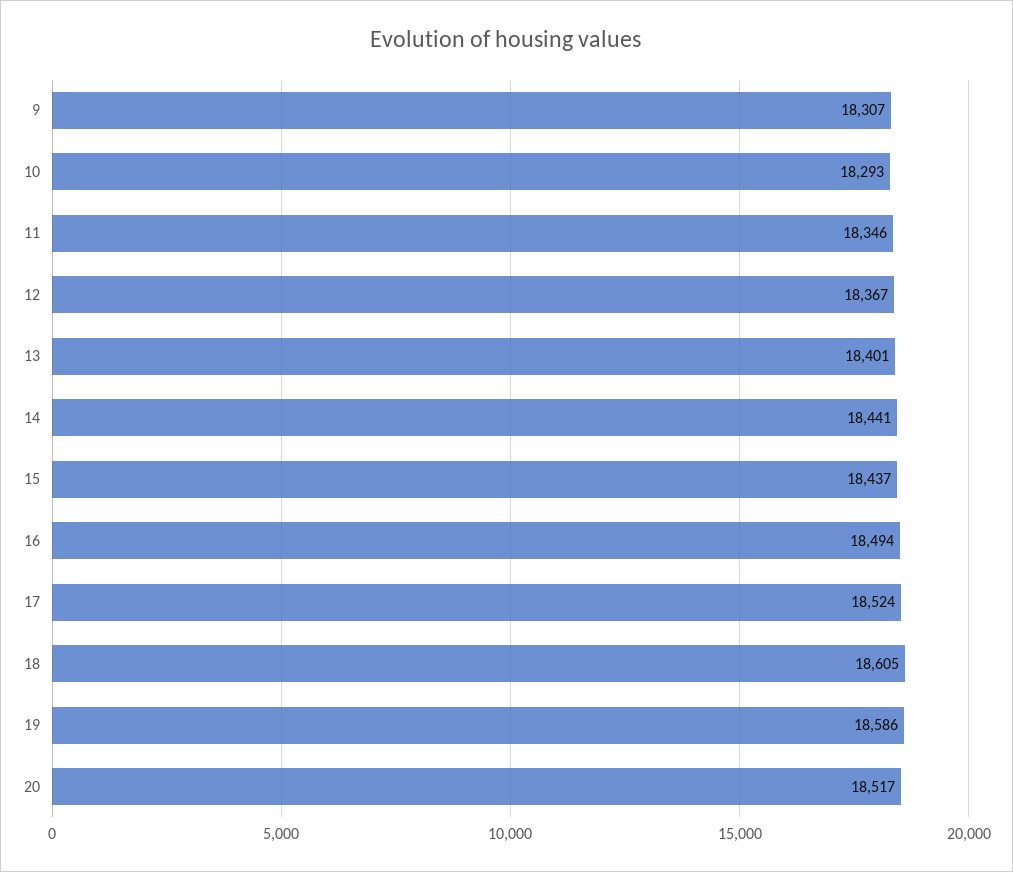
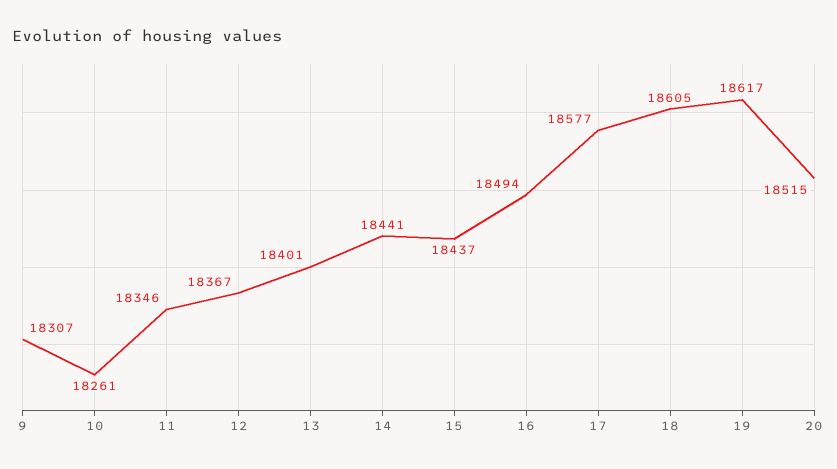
  {
    "9": 18307,
-   "10": 18293,
+   "10": 18261,
    "11": 18346,
    "12": 18367,
    "13": 18401,
    "14": 18441,
    "15": 18437,
    "16": 18494,
-   "17": 18524,
+   "17": 18577,
    "18": 18605,
-   "19": 18586,
+   "19": 18617,
-   "20": 18517
+   "20": 18515
  }

